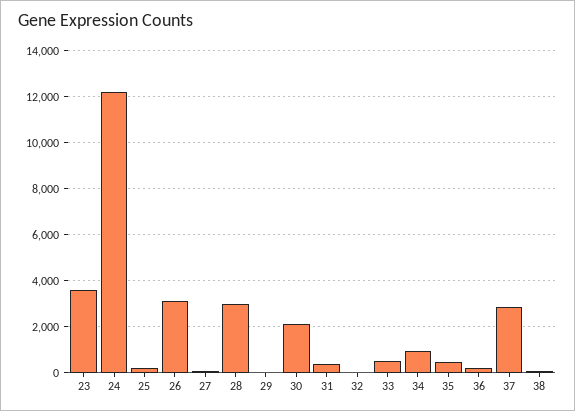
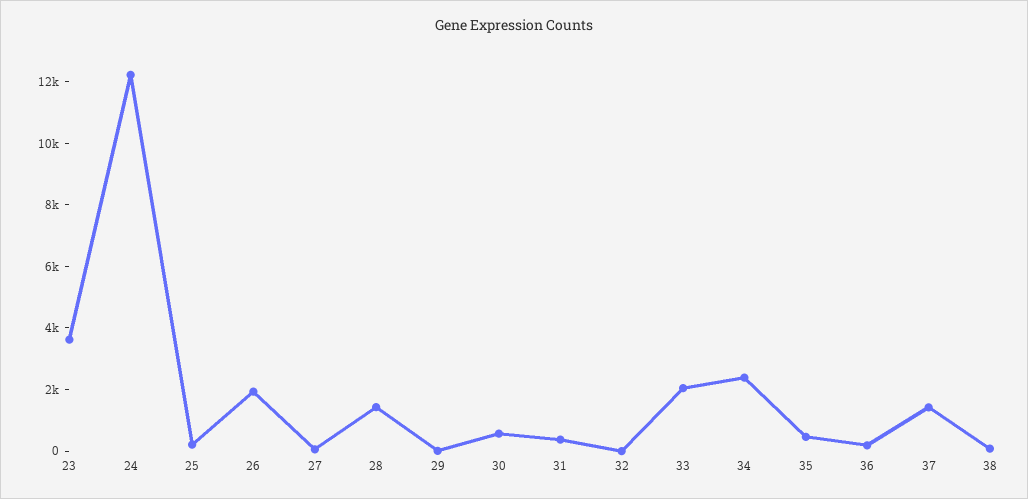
  {
    "23": 3500,
    "24": 12000,
    "25": 0,
-   "26": 3000,
+   "26": 2000,
    "27": 0,
-   "28": 3000,
+   "28": 1500,
    "29": 0,
-   "30": 2000,
+   "30": 500,
    "31": 500,
    "32": 0,
-   "33": 500,
+   "33": 2000,
-   "34": 1000,
+   "34": 2500,
    "35": 500,
    "36": 0,
-   "37": 3000,
+   "37": 1500,
    "38": 0
  }

